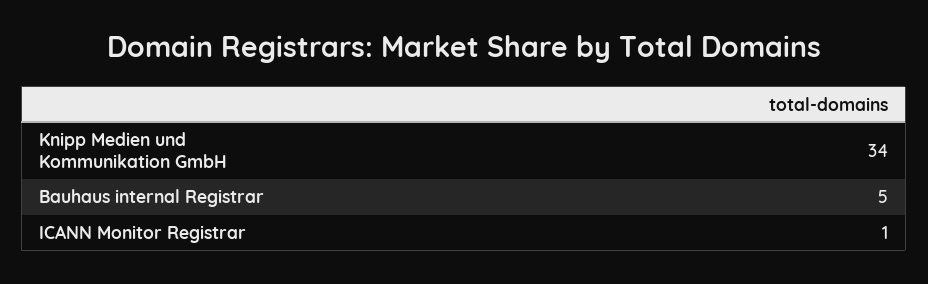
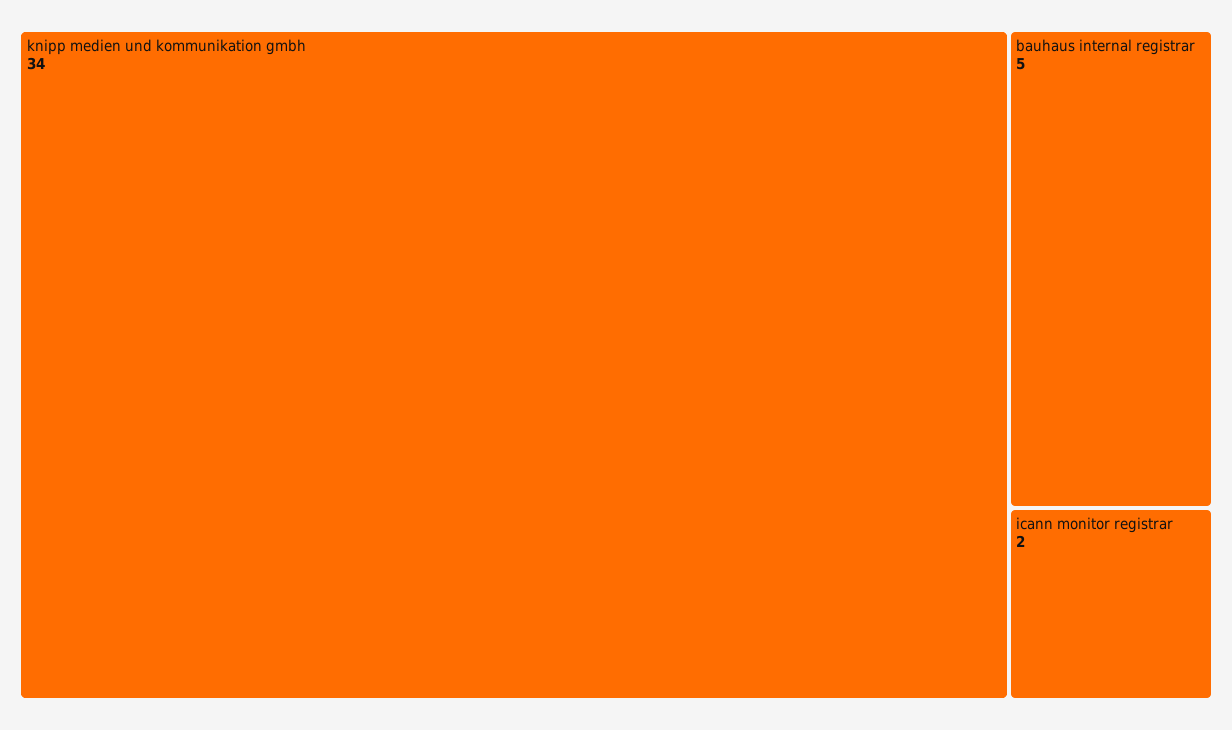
  {
    "Knipp Medien und Kommunikation GmbH": 34,
    "Bauhaus internal Registrar": 5,
-   "ICANN Monitor Registrar": 1
+   "ICANN Monitor Registrar": 2
  }

